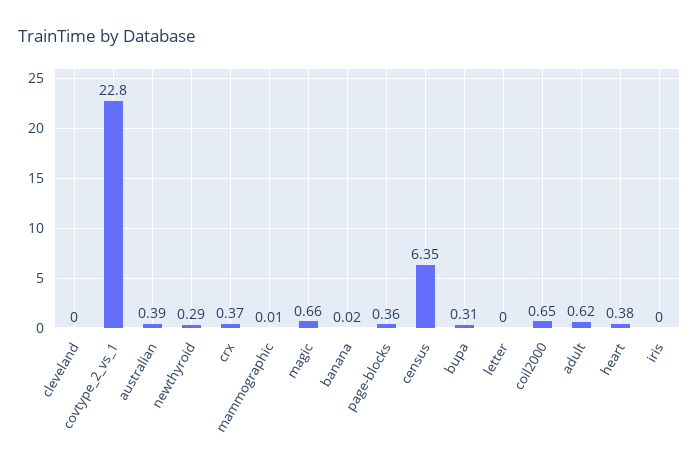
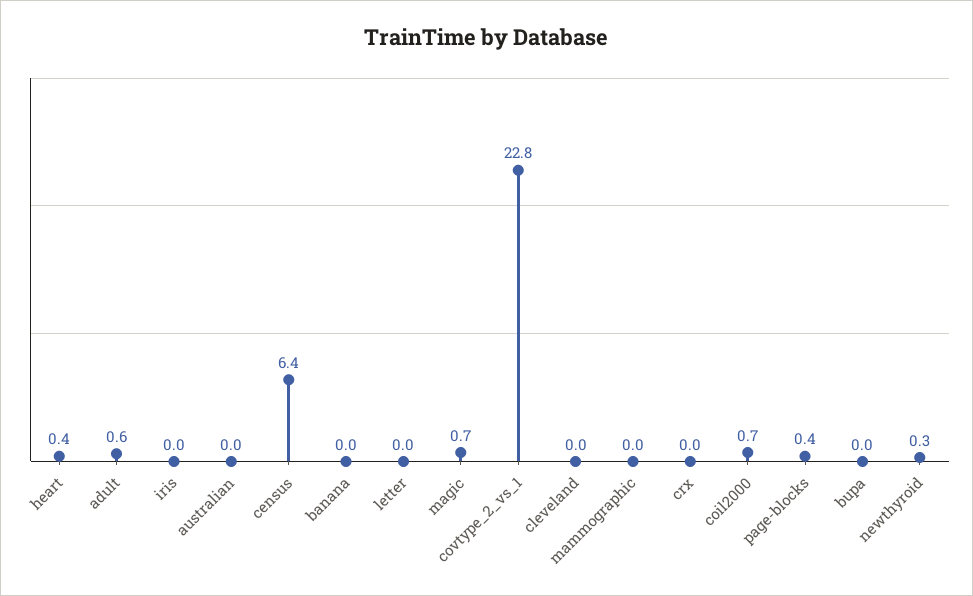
  {
    "cleveland": 0,
    "covtype_2_vs_1": 22.8,
-   "australian": 0.39,
+   "australian": 0,
    "newthyroid": 0.29,
-   "crx": 0.37,
+   "crx": 0,
    "mammographic": 0.01,
    "magic": 0.66,
    "banana": 0.02,
    "page-blocks": 0.36,
    "census": 6.35,
-   "bupa": 0.31,
+   "bupa": 0,
    "letter": 0,
    "coil2000": 0.65,
    "adult": 0.62,
    "heart": 0.38,
    "iris": 0
  }

